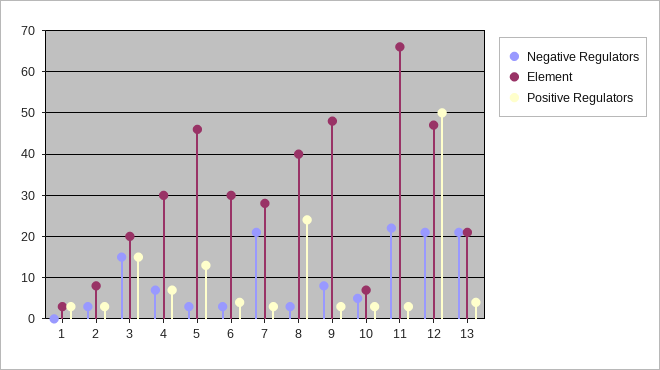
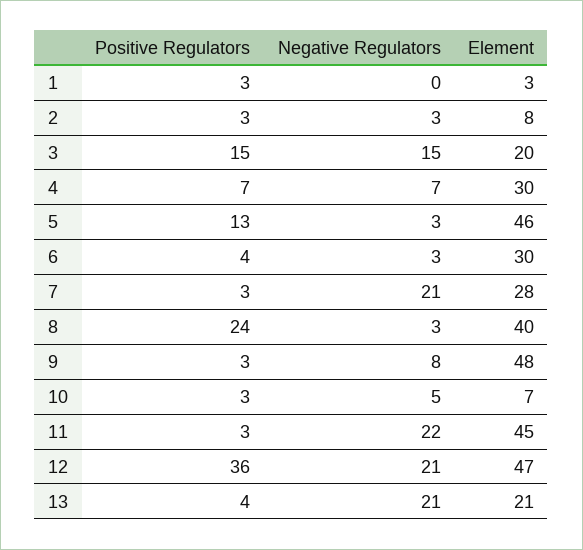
  {
    "Negative Regulators": {
      "1": 0,
      "2": 3,
      "3": 15,
      "4": 7,
      "5": 3,
      "6": 3,
      "7": 21,
      "8": 3,
      "9": 8,
      "10": 5,
      "11": 22,
      "12": 21,
      "13": 21
    },
    "Element": {
      "1": 3,
      "2": 8,
      "3": 20,
      "4": 30,
      "5": 46,
      "6": 30,
      "7": 28,
      "8": 40,
      "9": 48,
      "10": 7,
-     "11": 65,
+     "11": 45,
      "12": 47,
      "13": 21
    },
    "Positive Regulators": {
      "1": 3,
      "2": 3,
      "3": 15,
      "4": 7,
      "5": 13,
      "6": 4,
      "7": 3,
      "8": 24,
      "9": 3,
      "10": 3,
      "11": 3,
-     "12": 50,
+     "12": 36,
      "13": 4
    }
  }

